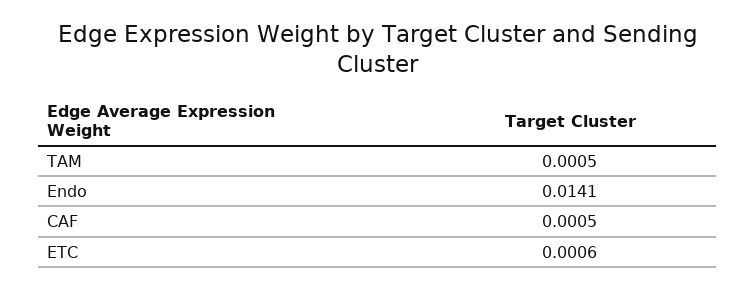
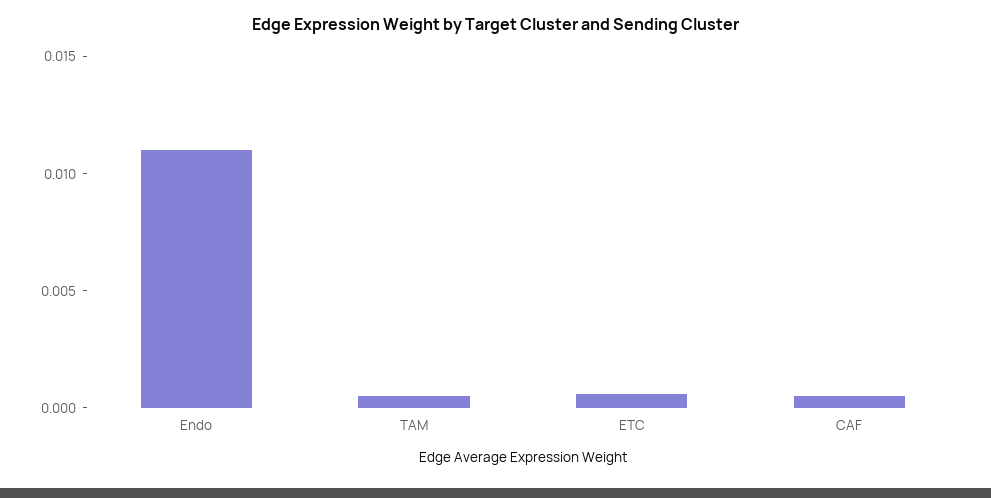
  {
    "TAM": 0.0005,
-   "Endo": 0.0141,
+   "Endo": 0.011,
    "CAF": 0.0005,
    "ETC": 0.0006
  }

